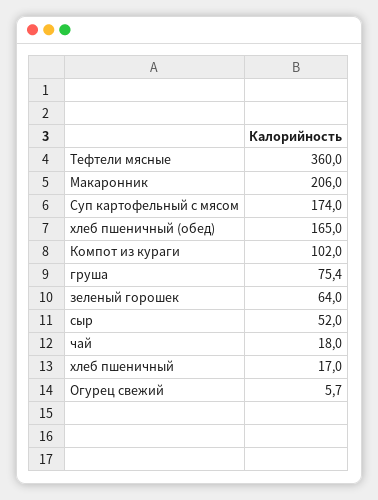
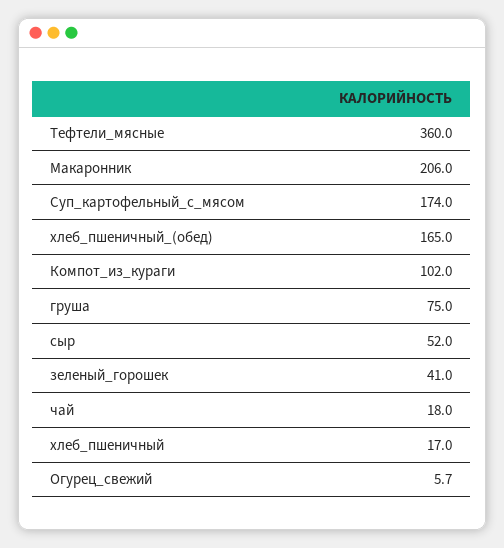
  {
    "Тефтели мясные": 360,
    "Макаронник": 206,
    "Суп картофельный с мясом": 174,
    "хлеб пшеничный (обед)": 165,
    "Компот из кураги": 102,
-   "груша": 75.4,
+   "груша": 75,
-   "зеленый горошек": 64,
+   "зеленый горошек": 41,
    "сыр": 52,
    "чай": 18,
    "хлеб пшеничный": 17,
    "Огурец свежий": 5.7
  }

